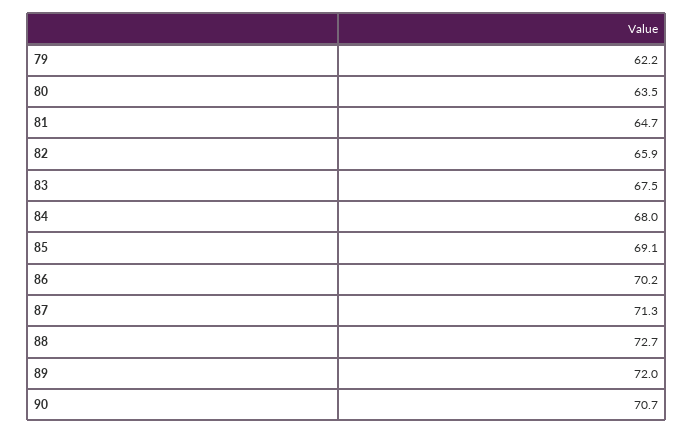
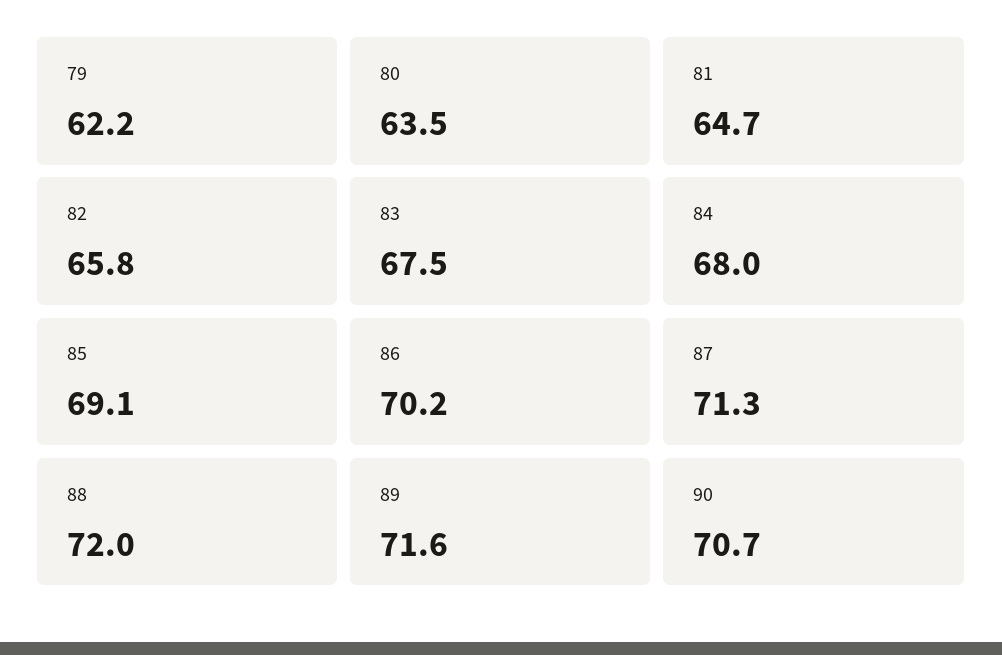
  {
    "79": 62.2,
    "80": 63.5,
    "81": 64.7,
-   "82": 65.9,
+   "82": 65.8,
    "83": 67.5,
    "84": 68,
    "85": 69.1,
    "86": 70.2,
    "87": 71.3,
-   "88": 72.7,
+   "88": 72,
-   "89": 72,
+   "89": 71.6,
    "90": 70.7
  }

